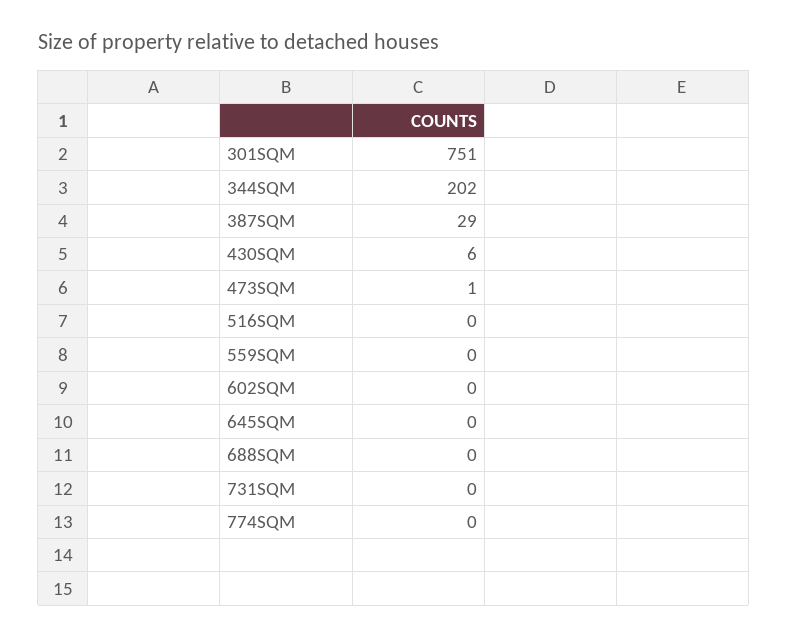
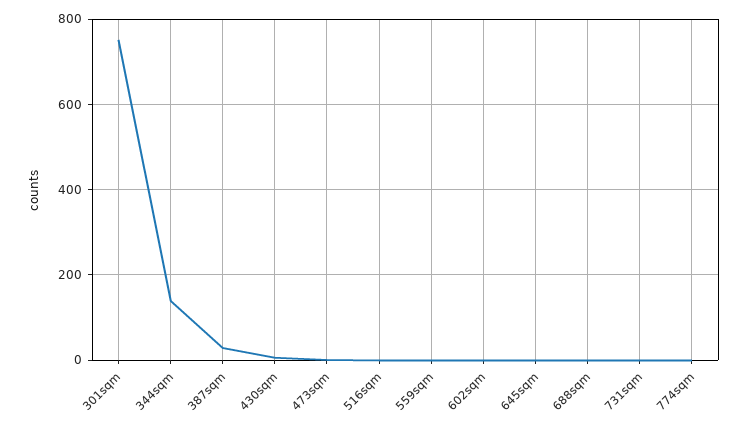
  {
    "301SQM": 751,
-   "344SQM": 202,
+   "344SQM": 140,
    "387SQM": 29,
    "430SQM": 6,
    "473SQM": 1,
    "516SQM": 0,
    "559SQM": 0,
    "602SQM": 0,
    "645SQM": 0,
    "688SQM": 0,
    "731SQM": 0,
    "774SQM": 0
  }

